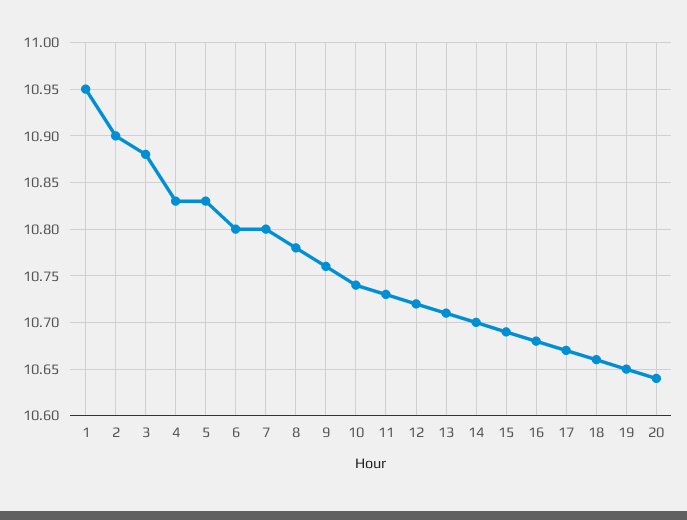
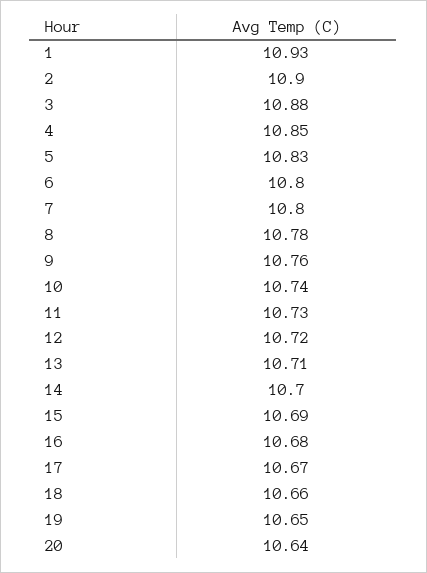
  {
-   "1": 10.95,
+   "1": 10.93,
    "2": 10.9,
    "3": 10.88,
-   "4": 10.83,
+   "4": 10.85,
    "5": 10.83,
    "6": 10.8,
    "7": 10.8,
    "8": 10.78,
    "9": 10.76,
    "10": 10.74,
    "11": 10.73,
    "12": 10.72,
    "13": 10.71,
    "14": 10.7,
    "15": 10.69,
    "16": 10.68,
    "17": 10.67,
    "18": 10.66,
    "19": 10.65,
    "20": 10.64
  }

